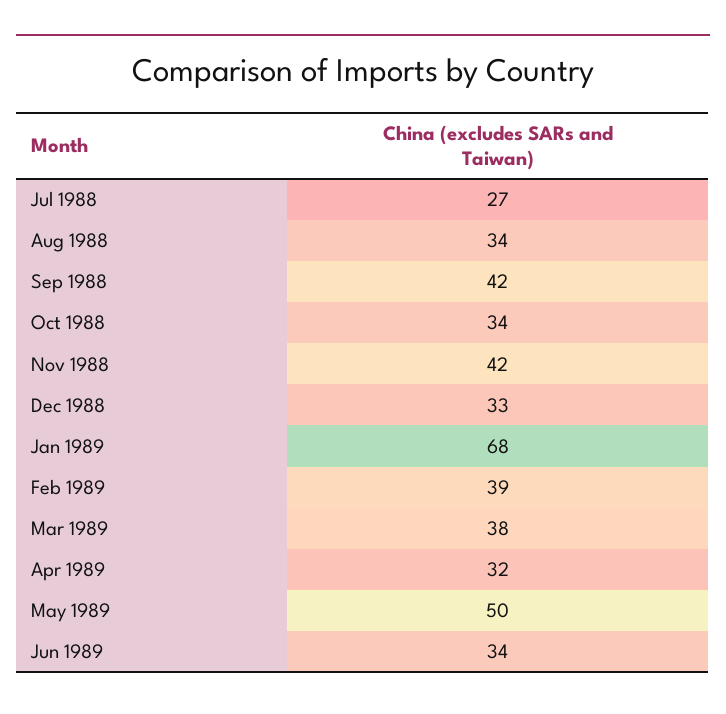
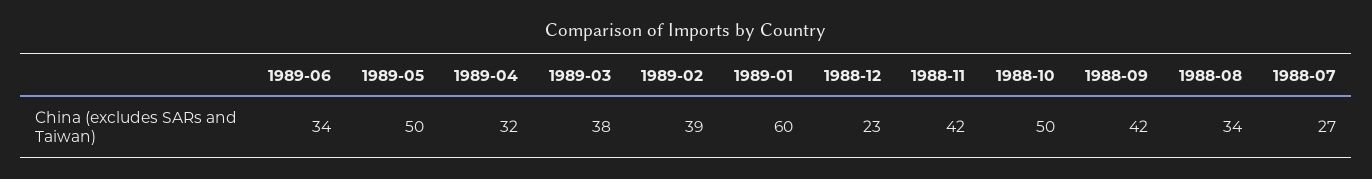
  {
    "Jul 1988": 27,
    "Aug 1988": 34,
    "Sep 1988": 42,
-   "Oct 1988": 34,
+   "Oct 1988": 50,
    "Nov 1988": 42,
-   "Dec 1988": 33,
+   "Dec 1988": 23,
-   "Jan 1989": 68,
+   "Jan 1989": 60,
    "Feb 1989": 39,
    "Mar 1989": 38,
    "Apr 1989": 32,
    "May 1989": 50,
    "Jun 1989": 34
  }

